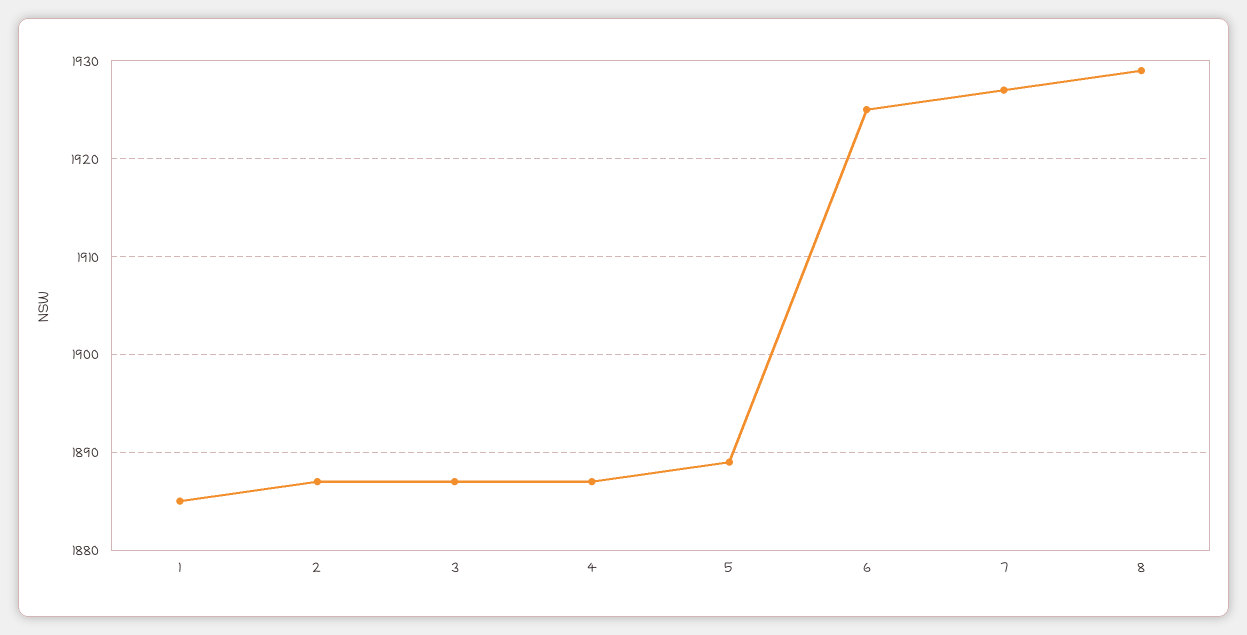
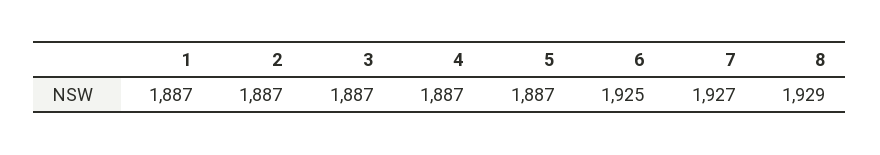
  {
-   "1": 1885,
+   "1": 1887,
    "2": 1887,
    "3": 1887,
    "4": 1887,
-   "5": 1889,
+   "5": 1887,
    "6": 1925,
    "7": 1927,
    "8": 1929
  }

